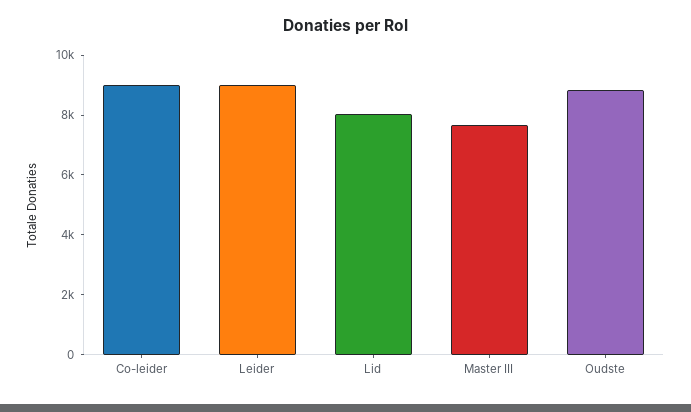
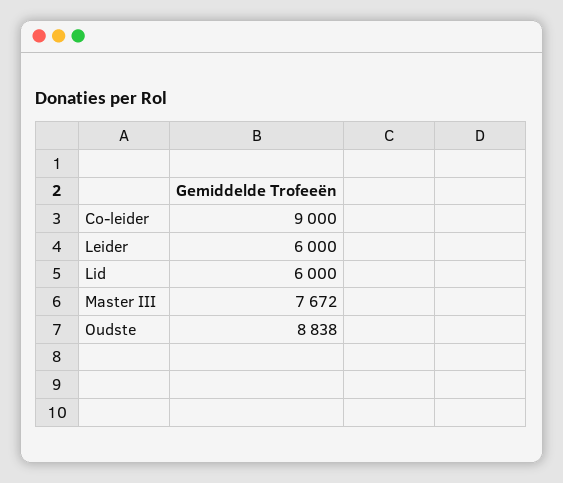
  {
    "Co-leider": 9000,
-   "Leider": 9000,
+   "Leider": 6000,
-   "Lid": 8000,
+   "Lid": 6000,
    "Master III": 7672,
    "Oudste": 8838
  }

